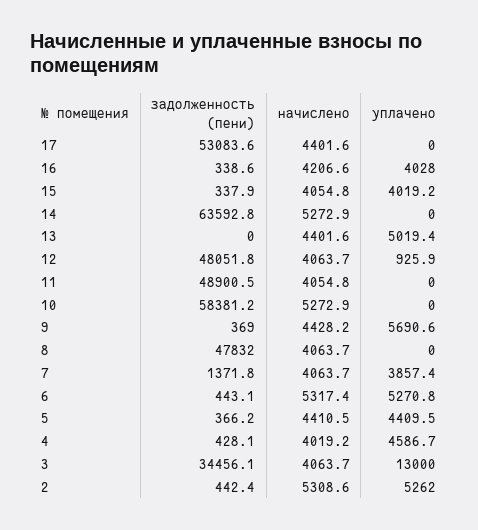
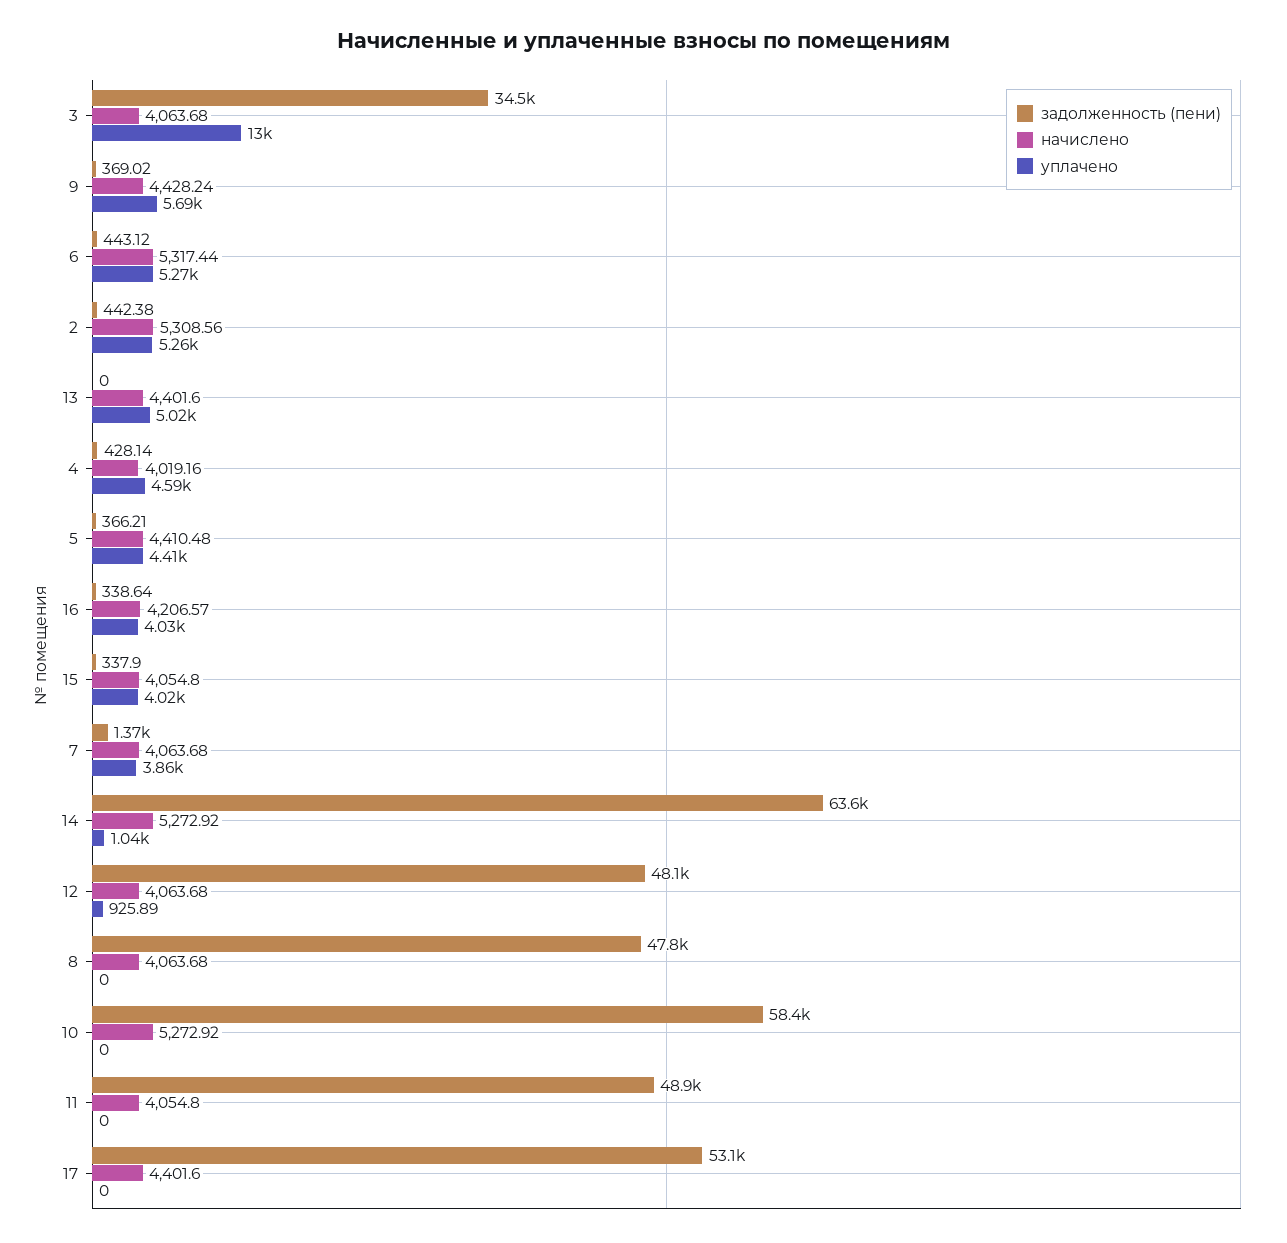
  {
    "задолженность (пени)": {
      "17": 53083.6,
      "16": 338.64,
      "15": 337.9,
      "14": 63592.8,
      "13": 0,
      "12": 48051.8,
      "11": 48900.5,
      "10": 58381.2,
      "9": 369.02,
      "8": 47832,
      "7": 1371.8,
      "6": 443.12,
      "5": 366.21,
      "4": 428.14,
      "3": 34456.1,
      "2": 442.38
    },
    "начислено": {
      "17": 4401.6,
      "16": 4206.57,
      "15": 4054.8,
      "14": 5272.92,
      "13": 4401.6,
      "12": 4063.68,
      "11": 4054.8,
      "10": 5272.92,
      "9": 4428.24,
      "8": 4063.68,
      "7": 4063.68,
      "6": 5317.44,
      "5": 4410.48,
      "4": 4019.16,
      "3": 4063.68,
      "2": 5308.56
    },
    "уплачено": {
      "17": 0,
      "16": 4028,
      "15": 4019.2,
-     "14": 0,
+     "14": 1040,
      "13": 5019.4,
      "12": 925.89,
      "11": 0,
      "10": 0,
      "9": 5690.6,
      "8": 0,
      "7": 3857.4,
      "6": 5270.8,
      "5": 4409.5,
      "4": 4586.7,
      "3": 13000,
      "2": 5262
    }
  }

